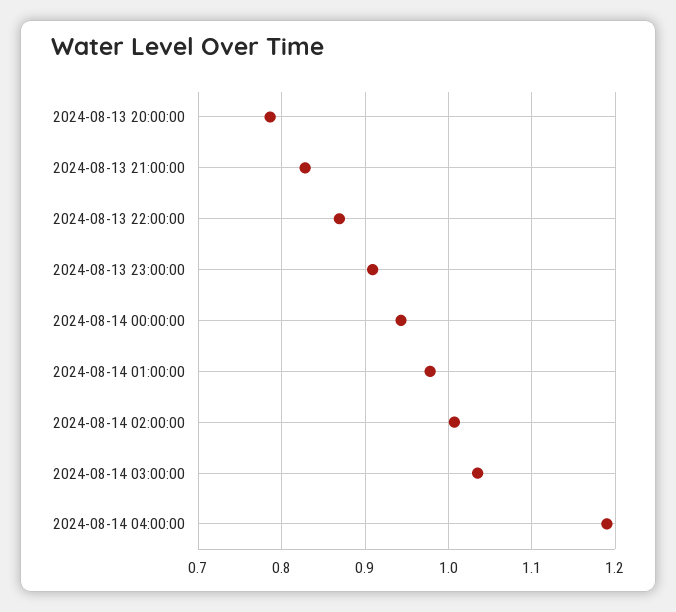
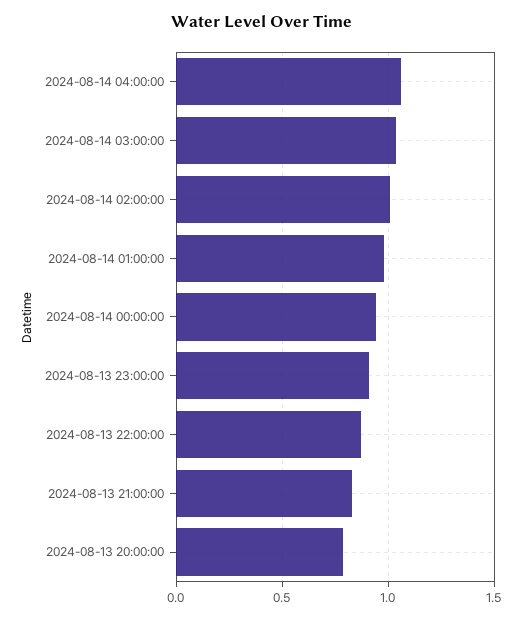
  {
    "2024-08-13 20:00:00": 0.79,
    "2024-08-13 21:00:00": 0.83,
    "2024-08-13 22:00:00": 0.87,
    "2024-08-13 23:00:00": 0.91,
    "2024-08-14 00:00:00": 0.94,
    "2024-08-14 01:00:00": 0.98,
    "2024-08-14 02:00:00": 1.01,
    "2024-08-14 03:00:00": 1.04,
-   "2024-08-14 04:00:00": 1.19
+   "2024-08-14 04:00:00": 1.05
  }

